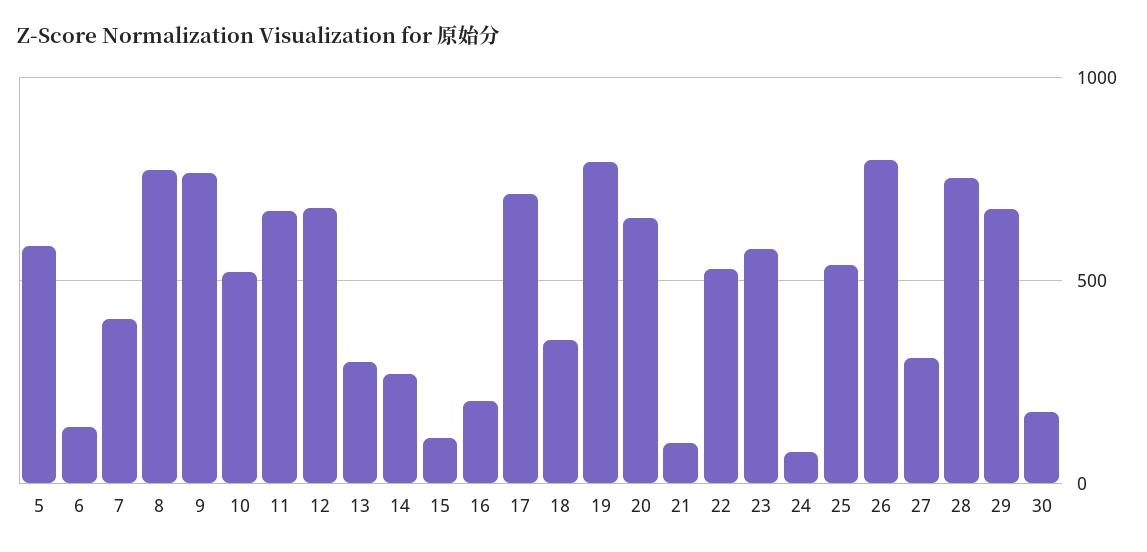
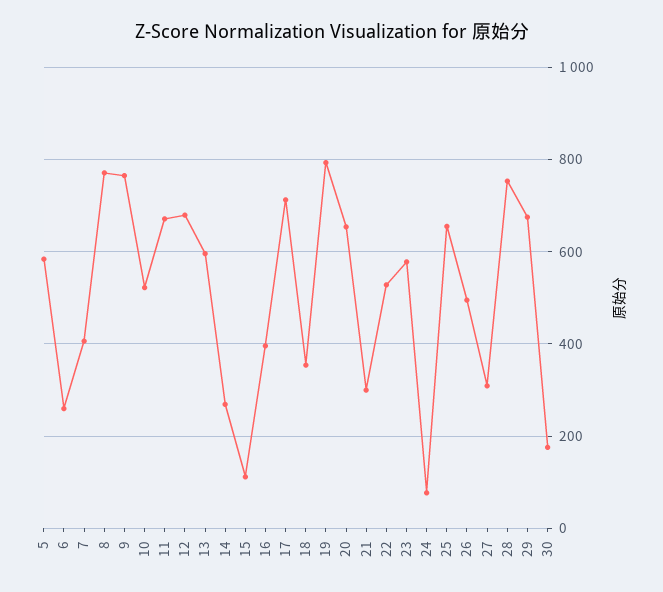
  {
    "5": 580,
-   "6": 150,
+   "6": 260,
    "7": 400,
    "8": 780,
    "9": 760,
    "10": 520,
    "11": 680,
    "12": 680,
-   "13": 300,
+   "13": 600,
    "14": 260,
    "15": 120,
-   "16": 200,
+   "16": 400,
    "17": 720,
    "18": 360,
    "19": 800,
    "20": 660,
-   "21": 100,
+   "21": 300,
    "22": 520,
    "23": 580,
    "24": 80,
-   "25": 550,
+   "25": 660,
-   "26": 800,
+   "26": 500,
    "27": 300,
    "28": 760,
    "29": 680,
    "30": 180
  }

